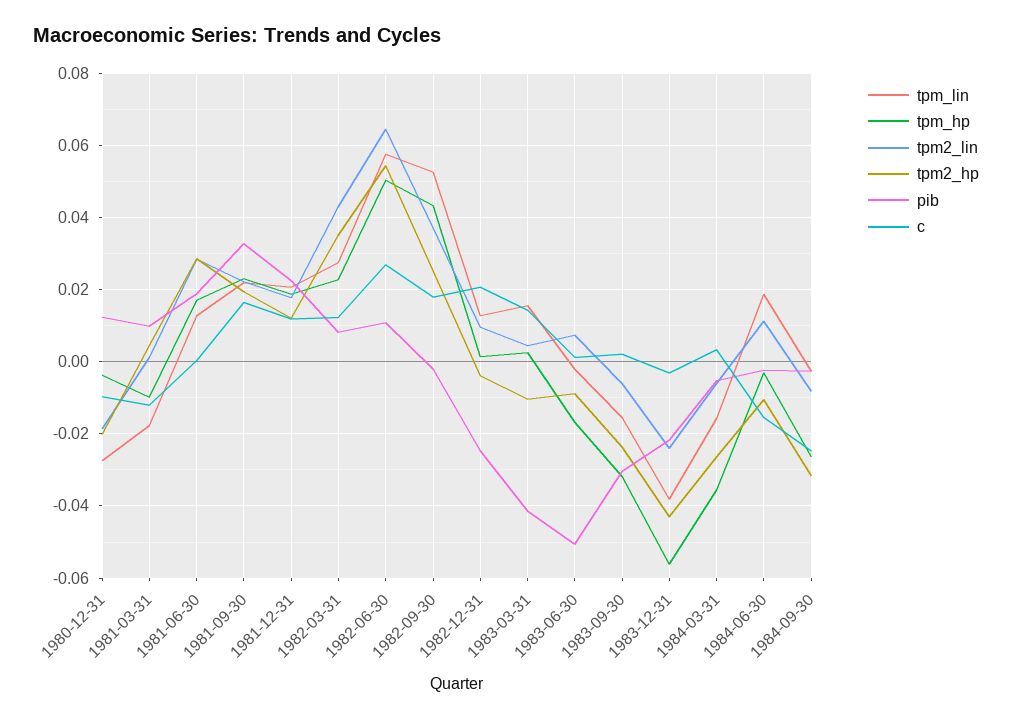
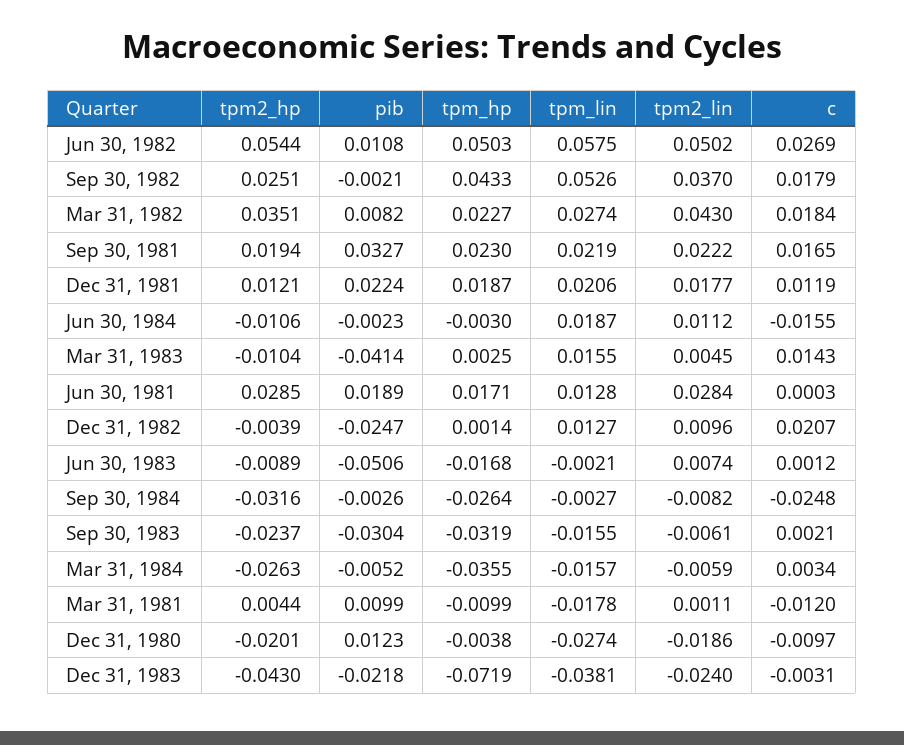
  {
    "tpm_lin": {
      "1980-12-31": -0.0274,
      "1981-03-31": -0.0178,
      "1981-06-30": 0.0128,
      "1981-09-30": 0.0219,
      "1981-12-31": 0.0206,
      "1982-03-31": 0.0274,
      "1982-06-30": 0.0575,
      "1982-09-30": 0.0526,
      "1982-12-31": 0.0127,
      "1983-03-31": 0.0155,
      "1983-06-30": -0.0021,
      "1983-09-30": -0.0155,
      "1983-12-31": -0.0381,
      "1984-03-31": -0.0157,
      "1984-06-30": 0.0187,
      "1984-09-30": -0.0027
    },
    "tpm_hp": {
      "1980-12-31": -0.0038,
      "1981-03-31": -0.0099,
      "1981-06-30": 0.0171,
      "1981-09-30": 0.023,
      "1981-12-31": 0.0187,
      "1982-03-31": 0.0227,
      "1982-06-30": 0.0503,
      "1982-09-30": 0.0433,
      "1982-12-31": 0.0014,
      "1983-03-31": 0.0025,
      "1983-06-30": -0.0168,
      "1983-09-30": -0.0319,
-     "1983-12-31": -0.056,
+     "1983-12-31": -0.0719,
      "1984-03-31": -0.0355,
      "1984-06-30": -0.003,
      "1984-09-30": -0.0264
    },
    "tpm2_lin": {
      "1980-12-31": -0.0186,
      "1981-03-31": 0.0011,
      "1981-06-30": 0.0284,
      "1981-09-30": 0.0222,
      "1981-12-31": 0.0177,
      "1982-03-31": 0.043,
-     "1982-06-30": 0.064,
+     "1982-06-30": 0.0502,
      "1982-09-30": 0.037,
      "1982-12-31": 0.0096,
      "1983-03-31": 0.0045,
      "1983-06-30": 0.0074,
      "1983-09-30": -0.0061,
      "1983-12-31": -0.024,
      "1984-03-31": -0.0059,
      "1984-06-30": 0.0112,
      "1984-09-30": -0.0082
    },
    "tpm2_hp": {
      "1980-12-31": -0.0201,
      "1981-03-31": 0.0044,
      "1981-06-30": 0.0285,
      "1981-09-30": 0.0194,
      "1981-12-31": 0.0121,
      "1982-03-31": 0.0351,
      "1982-06-30": 0.0544,
      "1982-09-30": 0.0251,
      "1982-12-31": -0.0039,
      "1983-03-31": -0.0104,
      "1983-06-30": -0.0089,
      "1983-09-30": -0.0237,
      "1983-12-31": -0.043,
      "1984-03-31": -0.0263,
      "1984-06-30": -0.0106,
      "1984-09-30": -0.0316
    },
    "pib": {
      "1980-12-31": 0.0123,
      "1981-03-31": 0.0099,
      "1981-06-30": 0.0189,
      "1981-09-30": 0.0327,
      "1981-12-31": 0.0224,
      "1982-03-31": 0.0082,
      "1982-06-30": 0.0108,
      "1982-09-30": -0.0021,
      "1982-12-31": -0.0247,
      "1983-03-31": -0.0414,
      "1983-06-30": -0.0506,
      "1983-09-30": -0.0304,
      "1983-12-31": -0.0218,
      "1984-03-31": -0.0052,
      "1984-06-30": -0.0023,
      "1984-09-30": -0.0026
    },
    "c": {
      "1980-12-31": -0.0097,
      "1981-03-31": -0.012,
      "1981-06-30": 0.0003,
      "1981-09-30": 0.0165,
      "1981-12-31": 0.0119,
-     "1982-03-31": 0.012,
+     "1982-03-31": 0.0184,
      "1982-06-30": 0.0269,
      "1982-09-30": 0.0179,
      "1982-12-31": 0.0207,
      "1983-03-31": 0.0143,
      "1983-06-30": 0.0012,
      "1983-09-30": 0.0021,
      "1983-12-31": -0.0031,
      "1984-03-31": 0.0034,
      "1984-06-30": -0.0155,
      "1984-09-30": -0.0248
    }
  }

